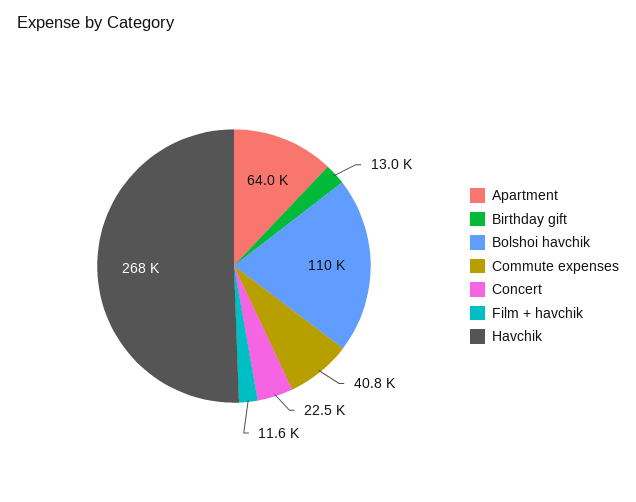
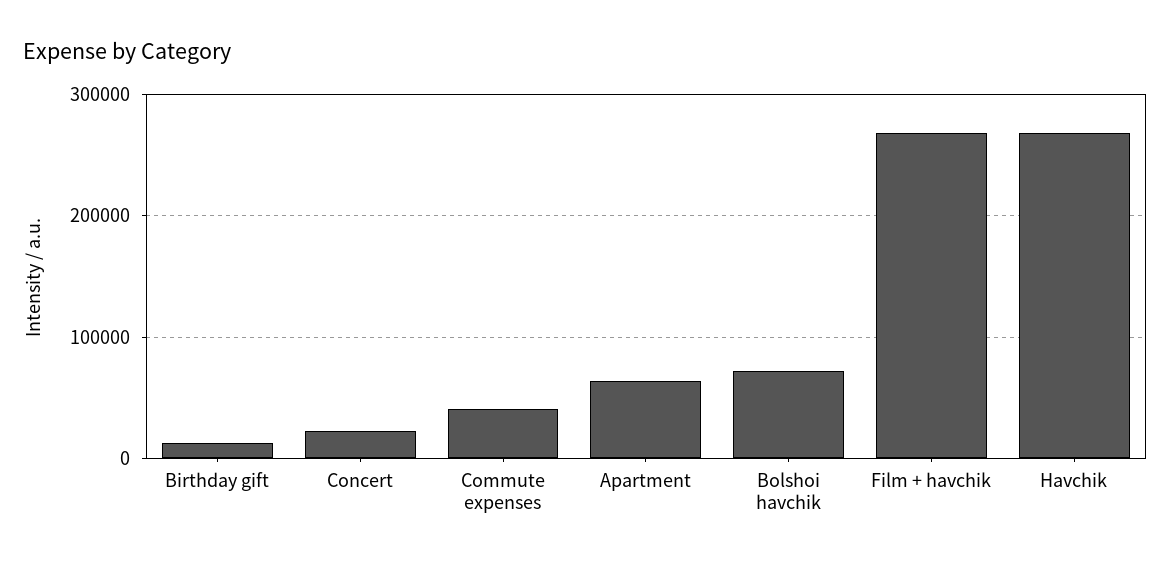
  {
    "Apartment": 64000,
    "Birthday gift": 13000,
-   "Bolshoi havchik": 110000,
+   "Bolshoi havchik": 70000,
    "Commute expenses": 40800,
    "Concert": 22500,
-   "Film + havchik": 11600,
+   "Film + havchik": 270000,
    "Havchik": 268000
  }

